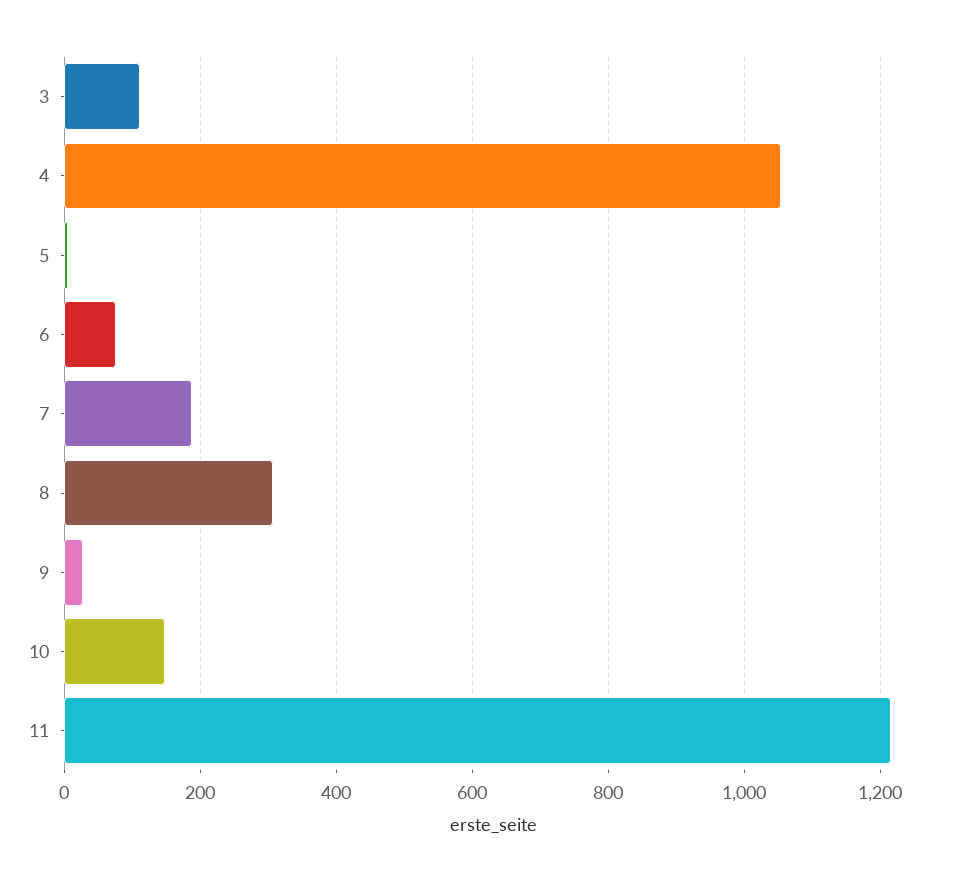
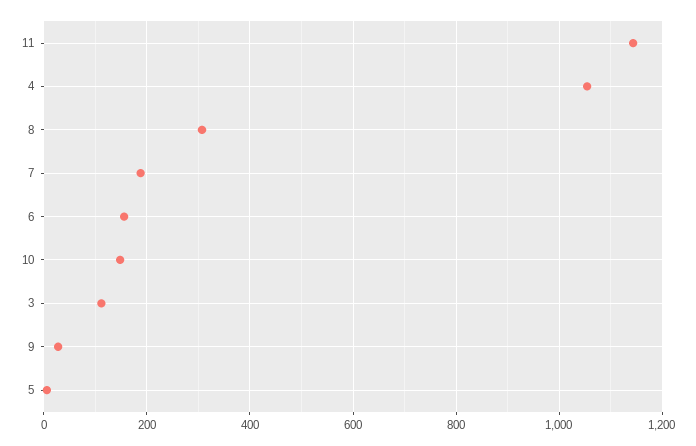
  {
    "3": 120,
    "4": 1060,
    "5": 0,
-   "6": 80,
+   "6": 160,
    "7": 180,
    "8": 300,
    "9": 20,
    "10": 140,
-   "11": 1220
+   "11": 1140
  }

